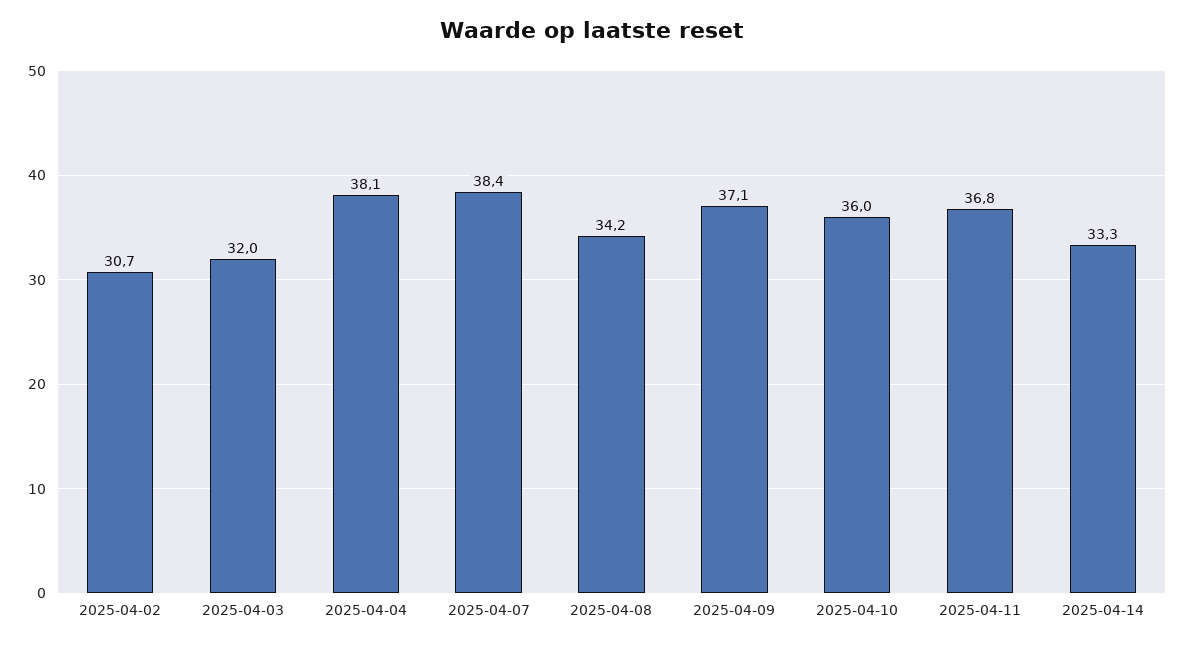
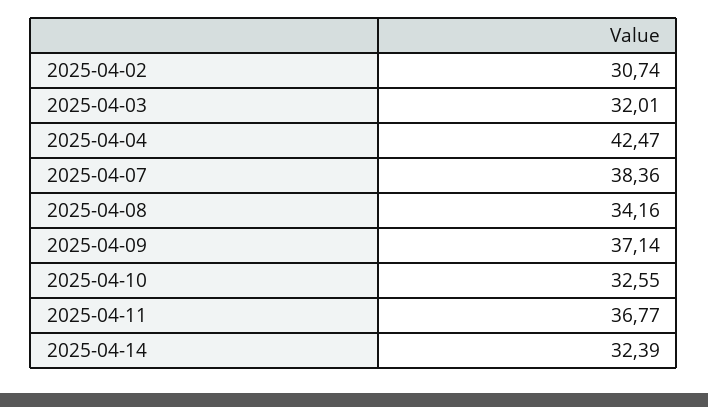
  {
    "2025-04-02": 30.74,
    "2025-04-03": 32.01,
-   "2025-04-04": 38.1,
+   "2025-04-04": 42.47,
    "2025-04-07": 38.36,
    "2025-04-08": 34.16,
    "2025-04-09": 37.14,
-   "2025-04-10": 36,
+   "2025-04-10": 32.55,
    "2025-04-11": 36.77,
-   "2025-04-14": 33.3
+   "2025-04-14": 32.39
  }

